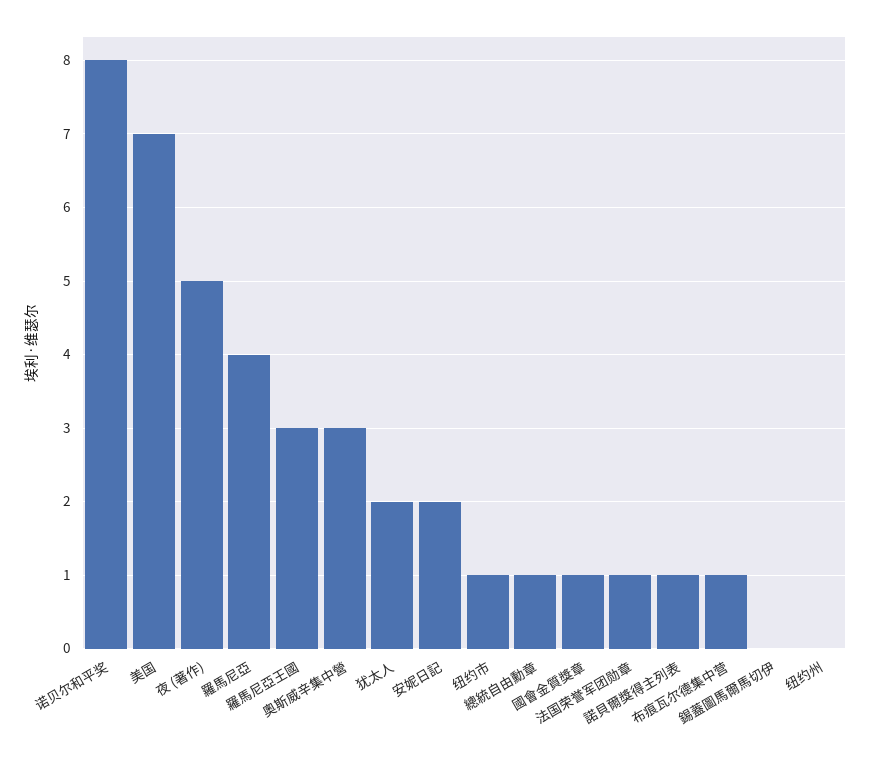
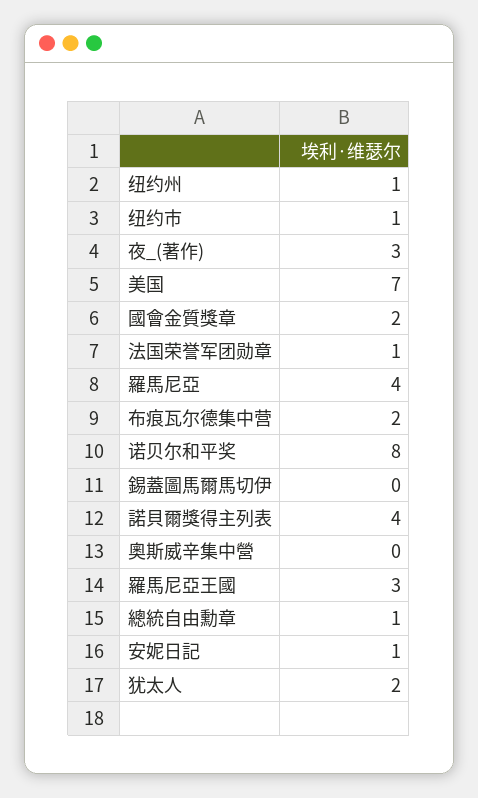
  {
    "诺贝尔和平奖": 8,
    "美国": 7,
-   "夜 (著作)": 5,
+   "夜 (著作)": 3,
    "羅馬尼亞": 4,
    "羅馬尼亞王國": 3,
-   "奧斯威辛集中營": 3,
+   "奧斯威辛集中營": 0,
    "犹太人": 2,
-   "安妮日記": 2,
+   "安妮日記": 1,
    "纽约市": 1,
    "總統自由勳章": 1,
-   "國會金質獎章": 1,
+   "國會金質獎章": 2,
    "法国荣誉军团勋章": 1,
-   "諾貝爾獎得主列表": 1,
+   "諾貝爾獎得主列表": 4,
-   "布痕瓦尔德集中营": 1,
+   "布痕瓦尔德集中营": 2,
    "錫蓋圖馬爾馬切伊": 0,
-   "纽约州": 0
+   "纽约州": 1
  }

